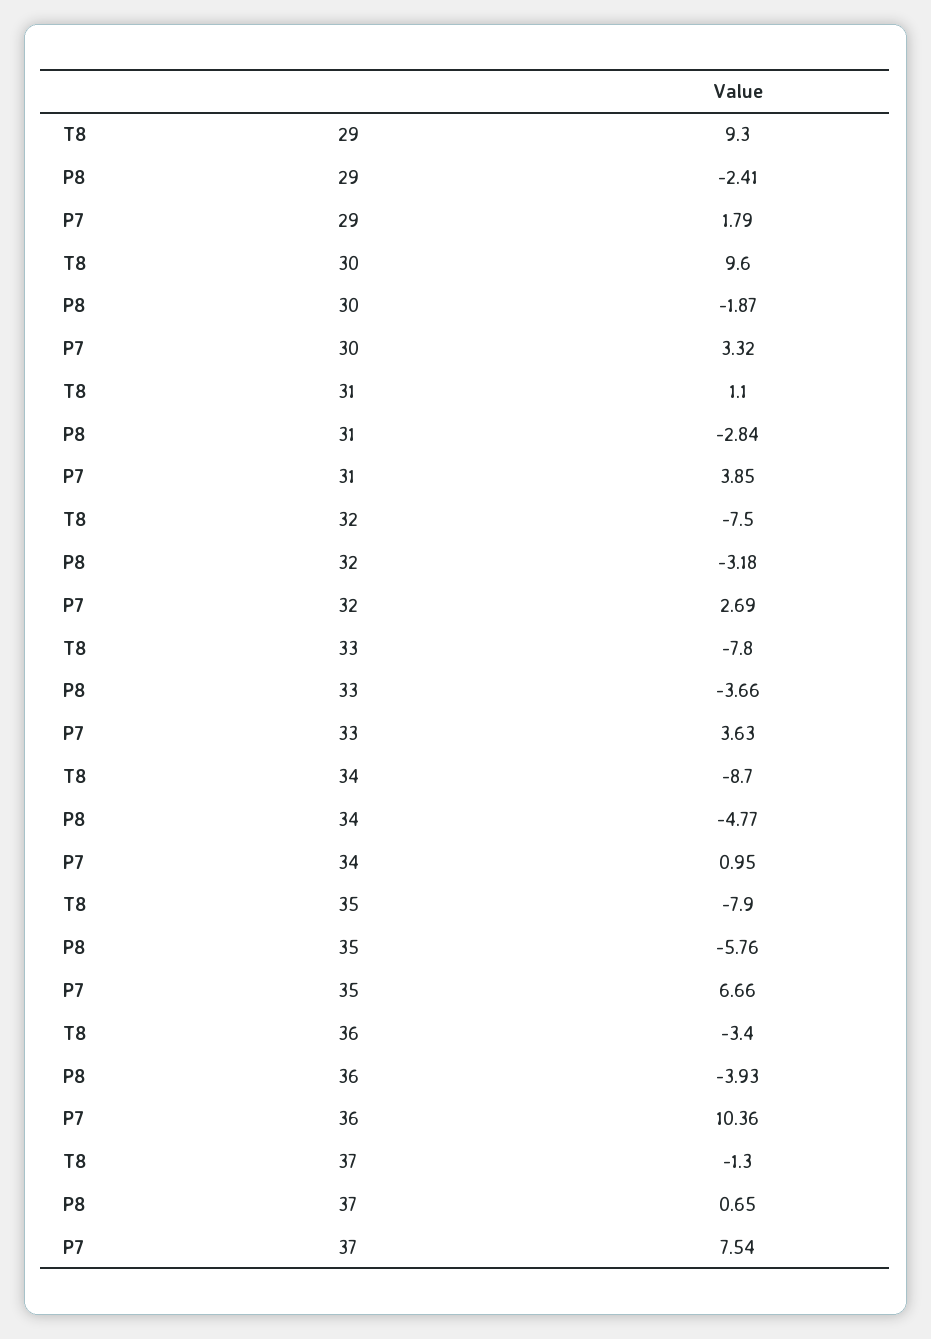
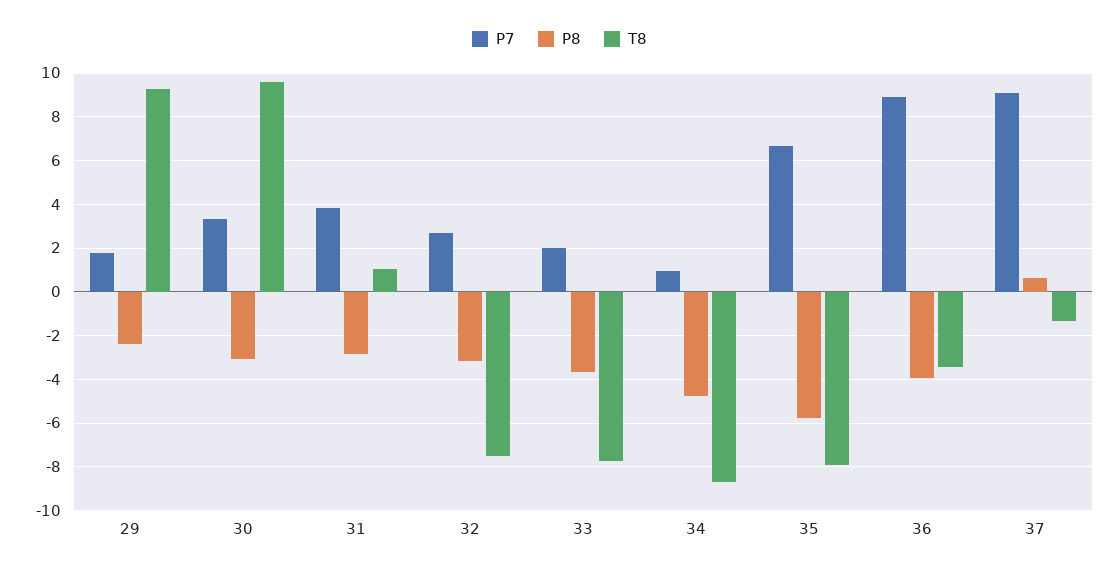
  {
    "T8": {
      "29": 9.3,
      "30": 9.6,
      "31": 1.1,
      "32": -7.5,
      "33": -7.8,
      "34": -8.7,
      "35": -7.9,
      "36": -3.4,
      "37": -1.3
    },
    "P8": {
      "29": -2.41,
-     "30": -1.87,
+     "30": -3,
      "31": -2.84,
      "32": -3.18,
      "33": -3.66,
      "34": -4.77,
      "35": -5.76,
      "36": -3.93,
      "37": 0.65
    },
    "P7": {
      "29": 1.79,
      "30": 3.32,
      "31": 3.85,
      "32": 2.69,
-     "33": 3.63,
+     "33": 2,
      "34": 0.95,
      "35": 6.66,
-     "36": 10.36,
+     "36": 9,
-     "37": 7.54
+     "37": 9
    }
  }

